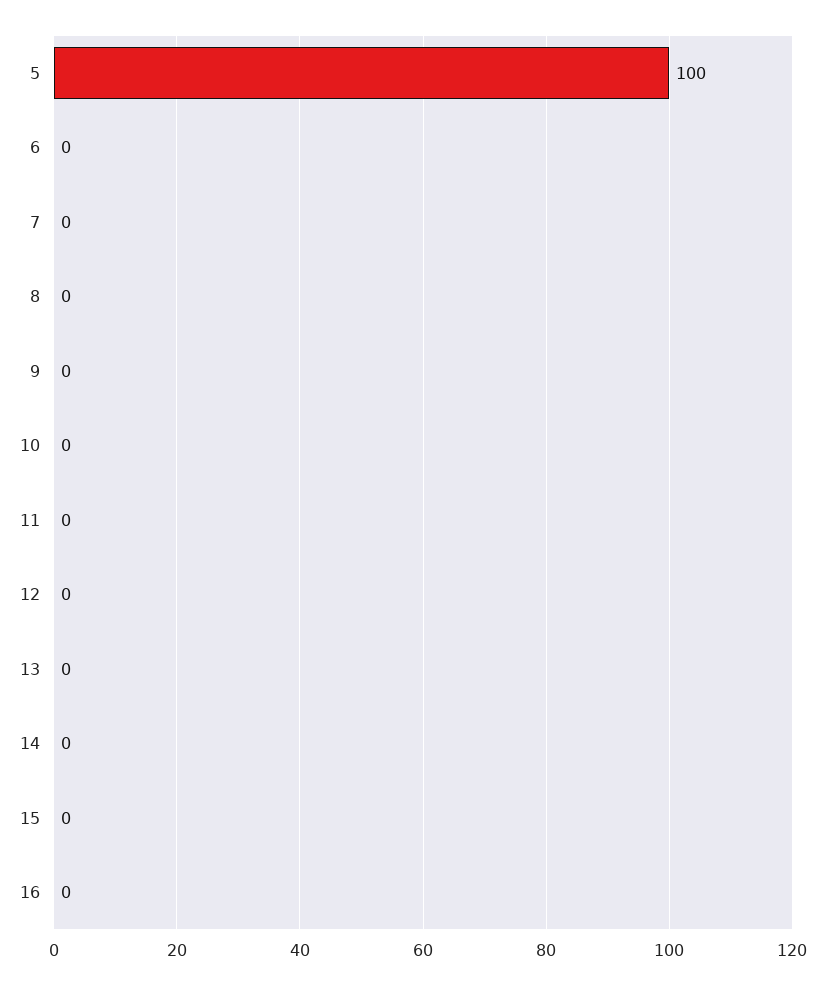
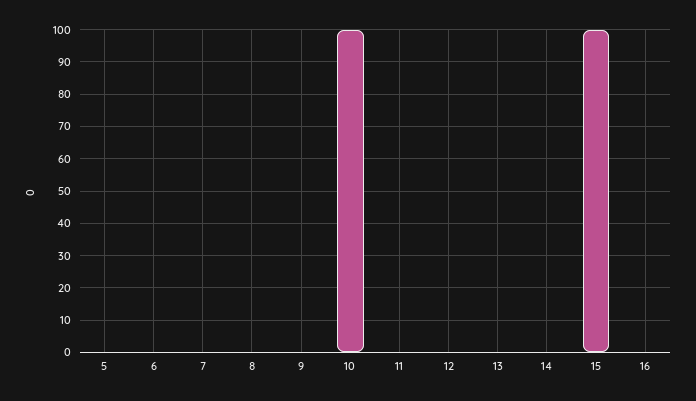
  {
-   "5": 100,
+   "5": 0,
    "6": 0,
    "7": 0,
    "8": 0,
    "9": 0,
-   "10": 0,
+   "10": 100,
    "11": 0,
    "12": 0,
    "13": 0,
    "14": 0,
-   "15": 0,
+   "15": 100,
    "16": 0
  }

